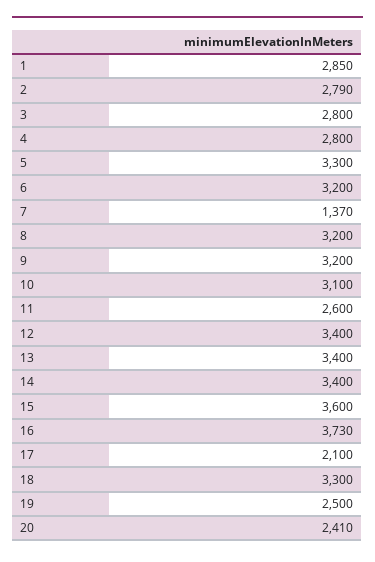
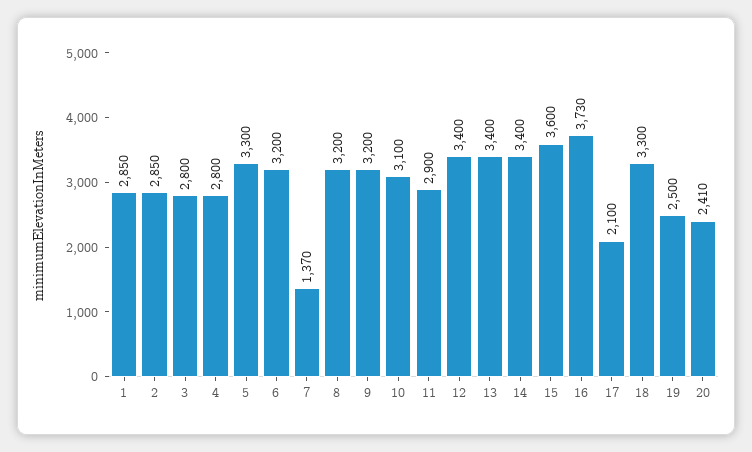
  {
    "1": 2850,
-   "2": 2790,
+   "2": 2850,
    "3": 2800,
    "4": 2800,
    "5": 3300,
    "6": 3200,
    "7": 1370,
    "8": 3200,
    "9": 3200,
    "10": 3100,
-   "11": 2600,
+   "11": 2900,
    "12": 3400,
    "13": 3400,
    "14": 3400,
    "15": 3600,
    "16": 3730,
    "17": 2100,
    "18": 3300,
    "19": 2500,
    "20": 2410
  }

